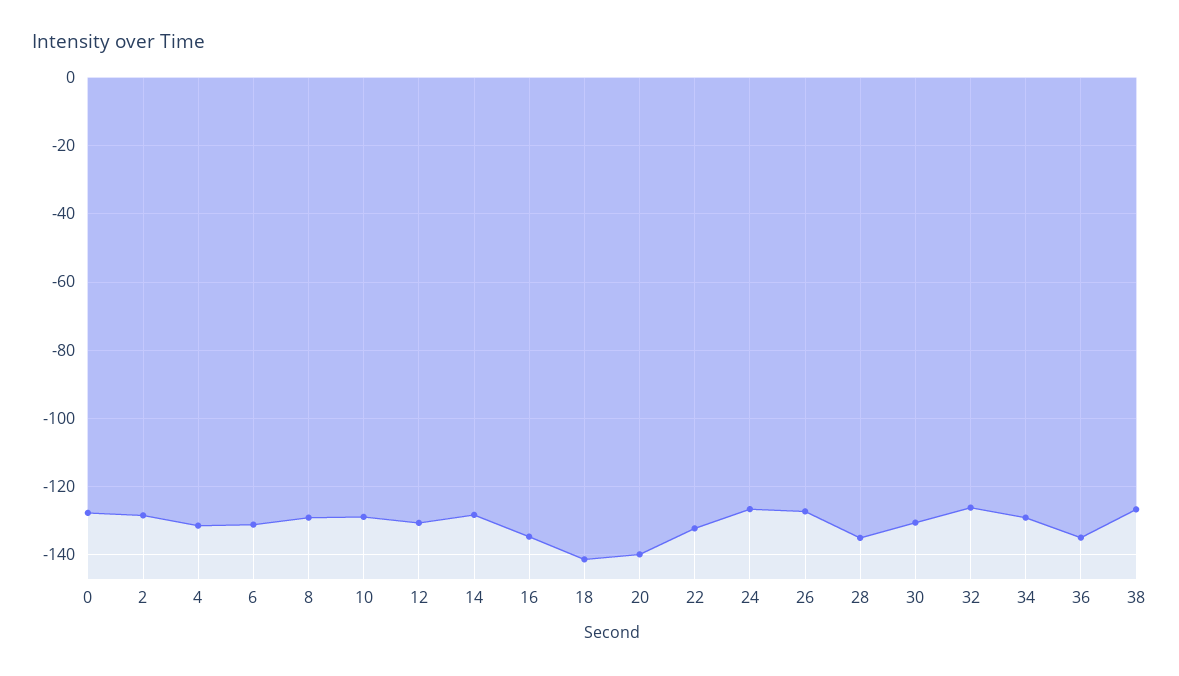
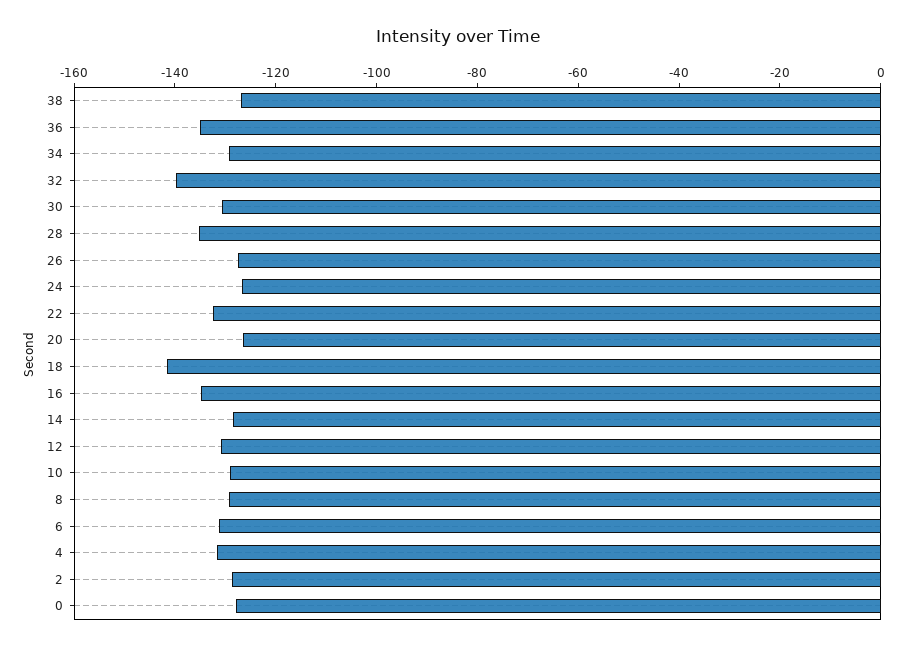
  {
    "0": -128,
    "2": -128,
    "4": -132,
    "6": -132,
    "8": -130,
    "10": -130,
    "12": -130,
    "14": -128,
    "16": -134,
    "18": -142,
-   "20": -140,
+   "20": -125,
    "22": -132,
    "24": -126,
    "26": -128,
    "28": -136,
    "30": -130,
-   "32": -126,
+   "32": -140,
    "34": -130,
    "36": -136,
    "38": -126
  }

